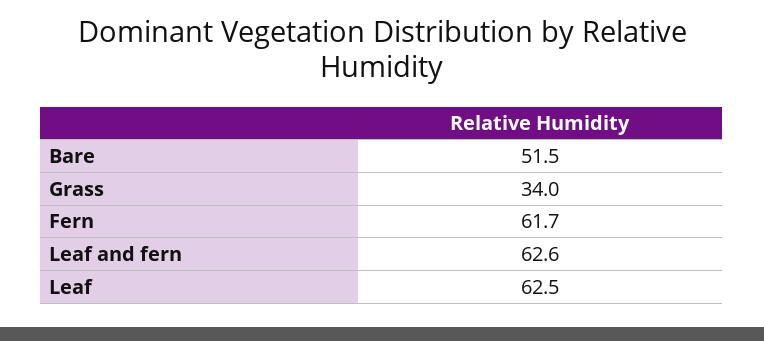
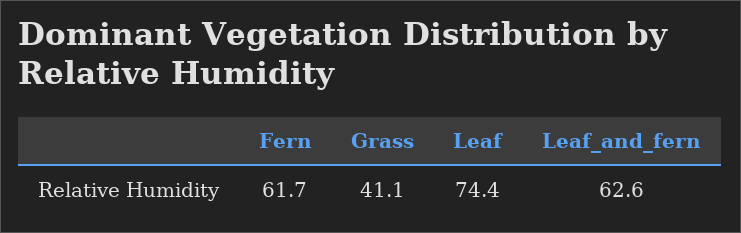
  {
-   "Bare": 51.5,
-   "Grass": 34,
+   "Grass": 41.1,
    "Fern": 61.7,
    "Leaf and fern": 62.6,
-   "Leaf": 62.5
+   "Leaf": 74.4
  }

